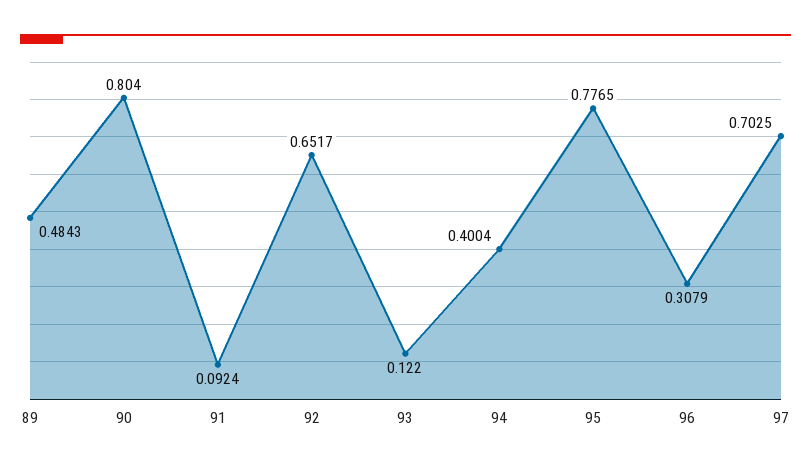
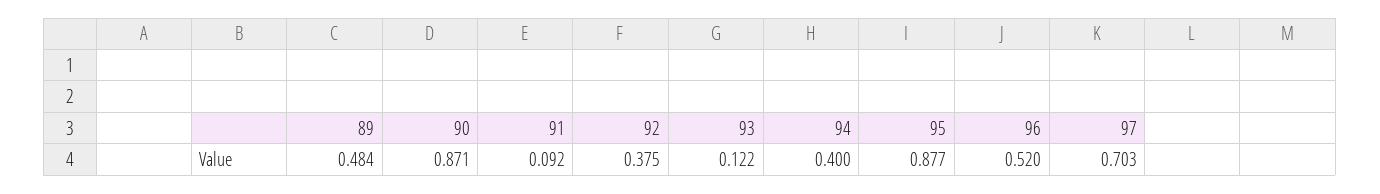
  {
    "89": 0.4843,
-   "90": 0.804,
+   "90": 0.871,
    "91": 0.0924,
-   "92": 0.6517,
+   "92": 0.375,
    "93": 0.122,
    "94": 0.4004,
-   "95": 0.7765,
+   "95": 0.877,
-   "96": 0.3079,
+   "96": 0.52,
    "97": 0.7025
  }

